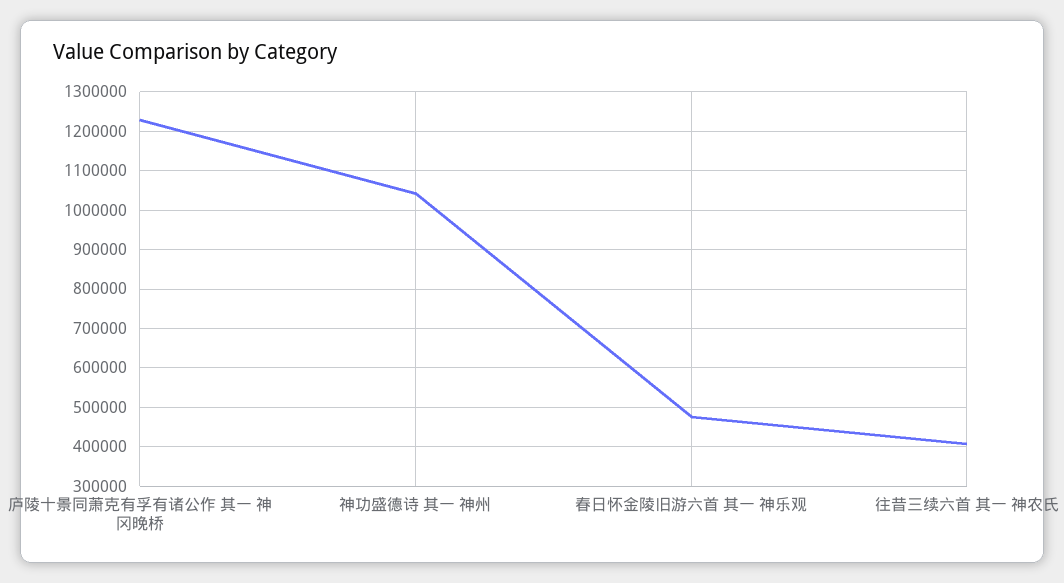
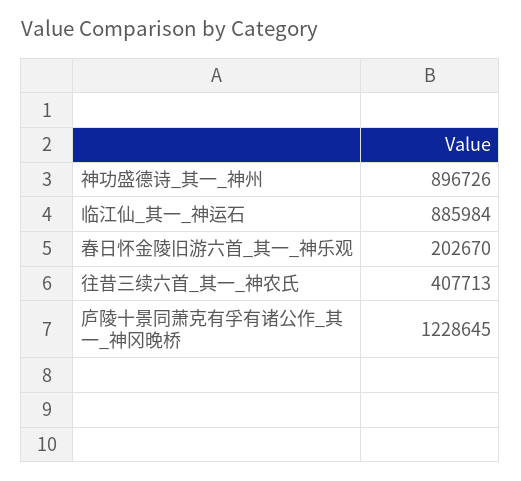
  {
    "庐陵十景同萧克有孚有诸公作 其一 神冈晚桥": 1228645,
-   "神功盛德诗 其一 神州": 1040000,
+   "神功盛德诗 其一 神州": 896726,
-   "春日怀金陵旧游六首 其一 神乐观": 480000,
+   "春日怀金陵旧游六首 其一 神乐观": 202670,
-   "往昔三续六首 其一 神农氏": 407713
+   "往昔三续六首 其一 神农氏": 407713,
+   "临江仙_其一_神运石": 885984
  }

